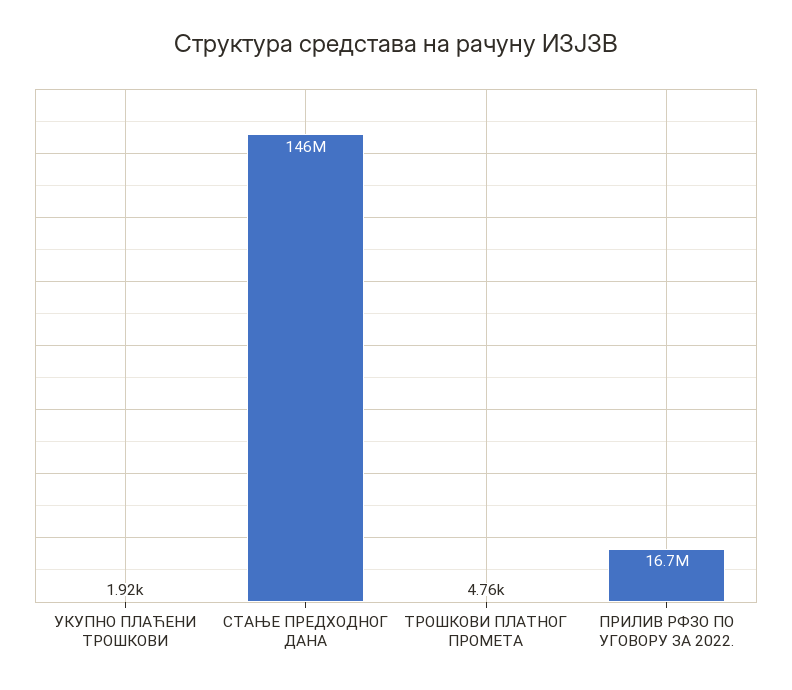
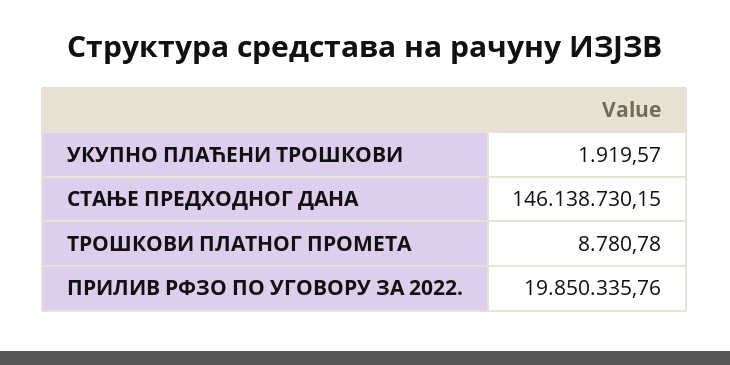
  {
    "УКУПНО ПЛАЋЕНИ ТРОШКОВИ": 1919.57,
    "СТАЊЕ ПРЕДХОДНОГ ДАНА": 146138730.15,
-   "ТРОШКОВИ ПЛАТНОГ ПРОМЕТА": 4760,
+   "ТРОШКОВИ ПЛАТНОГ ПРОМЕТА": 8780.78,
-   "ПРИЛИВ РФЗО ПО УГОВОРУ ЗА 2022.": 16700000
+   "ПРИЛИВ РФЗО ПО УГОВОРУ ЗА 2022.": 19850335.76
  }

